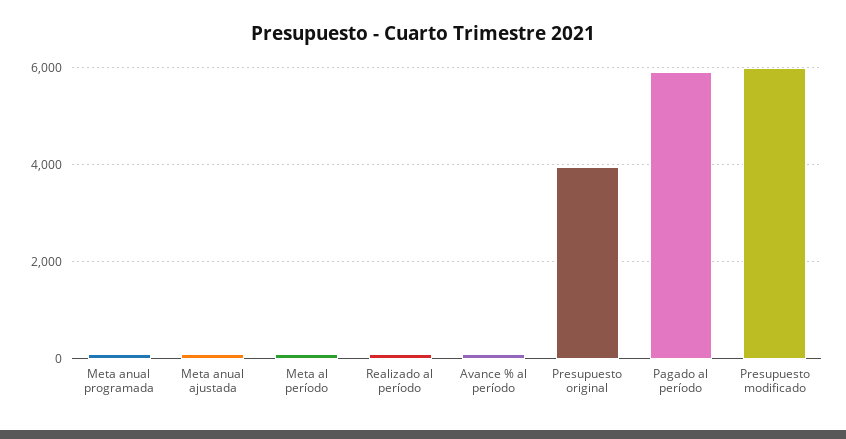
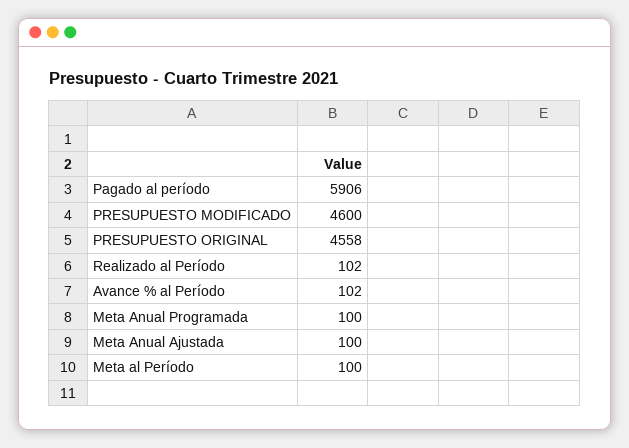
  {
    "Meta anual programada": 100,
    "Meta anual ajustada": 100,
    "Meta al período": 100,
    "Realizado al período": 102,
    "Avance % al período": 102,
-   "Presupuesto original": 4000,
+   "Presupuesto original": 4558,
    "Pagado al período": 5906,
-   "Presupuesto modificado": 6000
+   "Presupuesto modificado": 4600
  }

